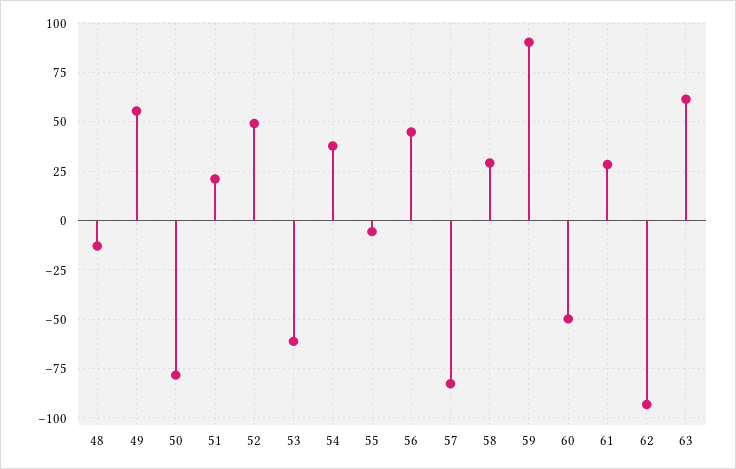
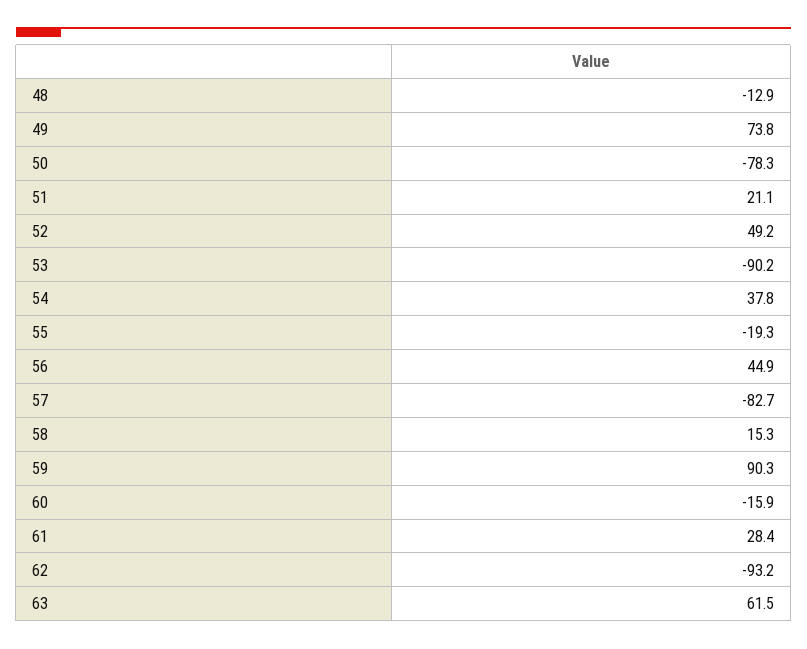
  {
    "48": -12.9,
-   "49": 55,
+   "49": 73.8,
    "50": -78.3,
    "51": 21.1,
    "52": 49.2,
-   "53": -60,
+   "53": -90.2,
    "54": 37.8,
-   "55": -5,
+   "55": -19.3,
    "56": 44.9,
    "57": -82.7,
-   "58": 30,
+   "58": 15.3,
    "59": 90.3,
-   "60": -50,
+   "60": -15.9,
    "61": 28.4,
    "62": -93.2,
    "63": 61.5
  }

